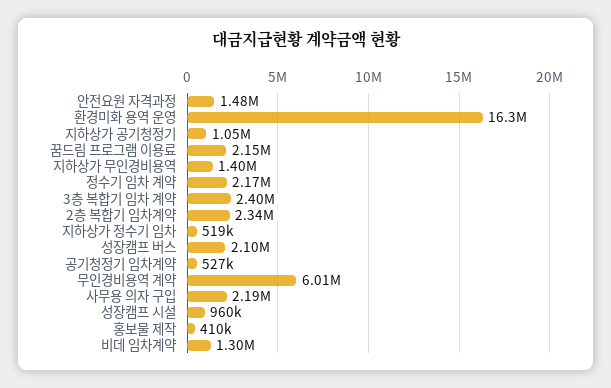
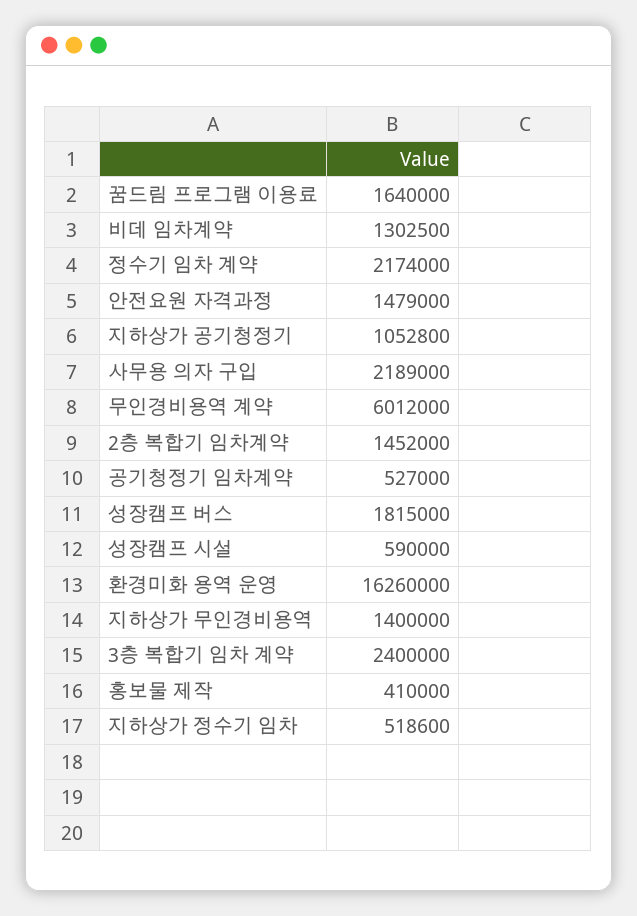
  {
    "안전요원 자격과정": 1479000,
    "환경미화 용역 운영": 16260000,
    "지하상가 공기청정기": 1052800,
-   "꿈드림 프로그램 이용료": 2150000,
+   "꿈드림 프로그램 이용료": 1640000,
    "지하상가 무인경비용역": 1400000,
    "정수기 임차 계약": 2174000,
    "3층 복합기 임차 계약": 2400000,
-   "2층 복합기 임차계약": 2340000,
+   "2층 복합기 임차계약": 1452000,
    "지하상가 정수기 임차": 518600,
-   "성장캠프 버스": 2100000,
+   "성장캠프 버스": 1815000,
    "공기청정기 임차계약": 527000,
    "무인경비용역 계약": 6012000,
    "사무용 의자 구입": 2189000,
-   "성장캠프 시설": 960000,
+   "성장캠프 시설": 590000,
    "홍보물 제작": 410000,
    "비데 임차계약": 1302500
  }

